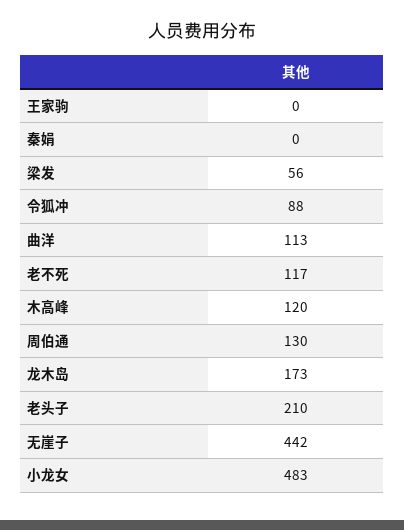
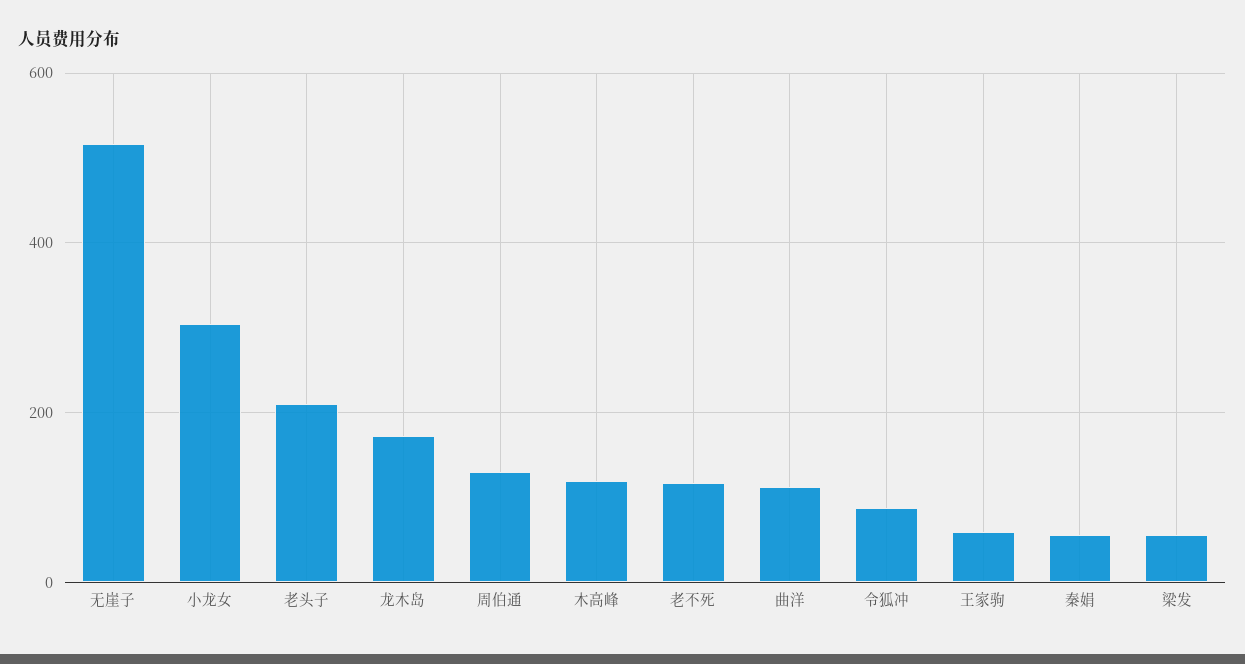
  {
-   "王家驹": 0,
+   "王家驹": 60,
-   "秦娟": 0,
+   "秦娟": 60,
    "梁发": 56,
    "令狐冲": 88,
    "曲洋": 113,
    "老不死": 117,
    "木高峰": 120,
    "周伯通": 130,
    "龙木岛": 173,
    "老头子": 210,
-   "无崖子": 442,
+   "无崖子": 520,
-   "小龙女": 483
+   "小龙女": 300
  }

